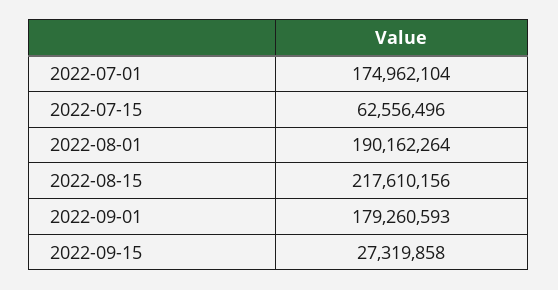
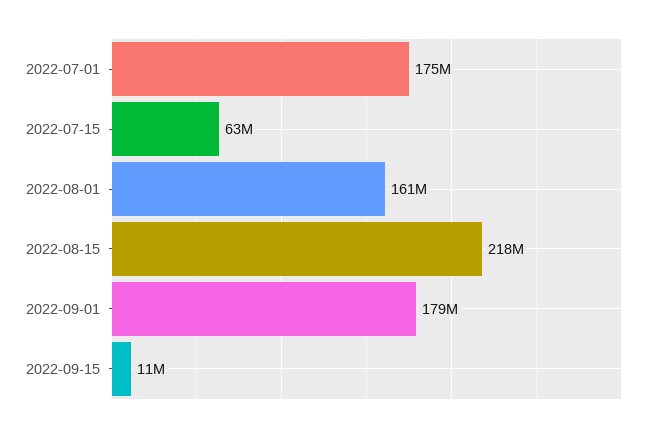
  {
    "2022-07-01": 174962104,
    "2022-07-15": 62556496,
-   "2022-08-01": 190162264,
+   "2022-08-01": 161000000,
    "2022-08-15": 217610156,
    "2022-09-01": 179260593,
-   "2022-09-15": 27319858
+   "2022-09-15": 11000000
  }

